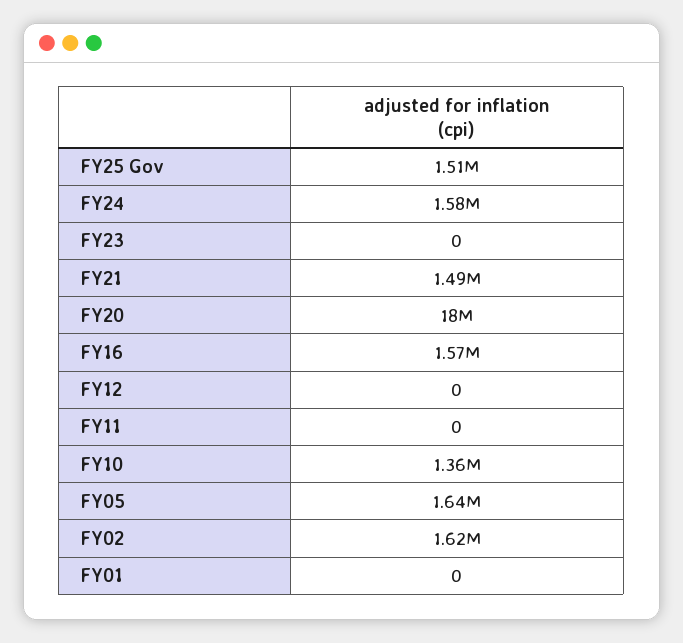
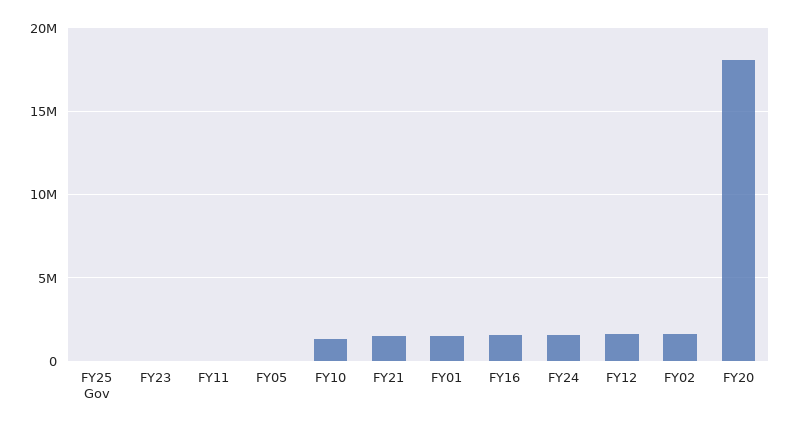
  {
-   "FY25 Gov": 1510000,
+   "FY25 Gov": 0,
    "FY24": 1580000,
    "FY23": 0,
    "FY21": 1490000,
    "FY20": 18000000,
    "FY16": 1570000,
-   "FY12": 0,
+   "FY12": 1500000,
    "FY11": 0,
    "FY10": 1360000,
-   "FY05": 1640000,
+   "FY05": 0,
    "FY02": 1620000,
-   "FY01": 0
+   "FY01": 1500000
  }

